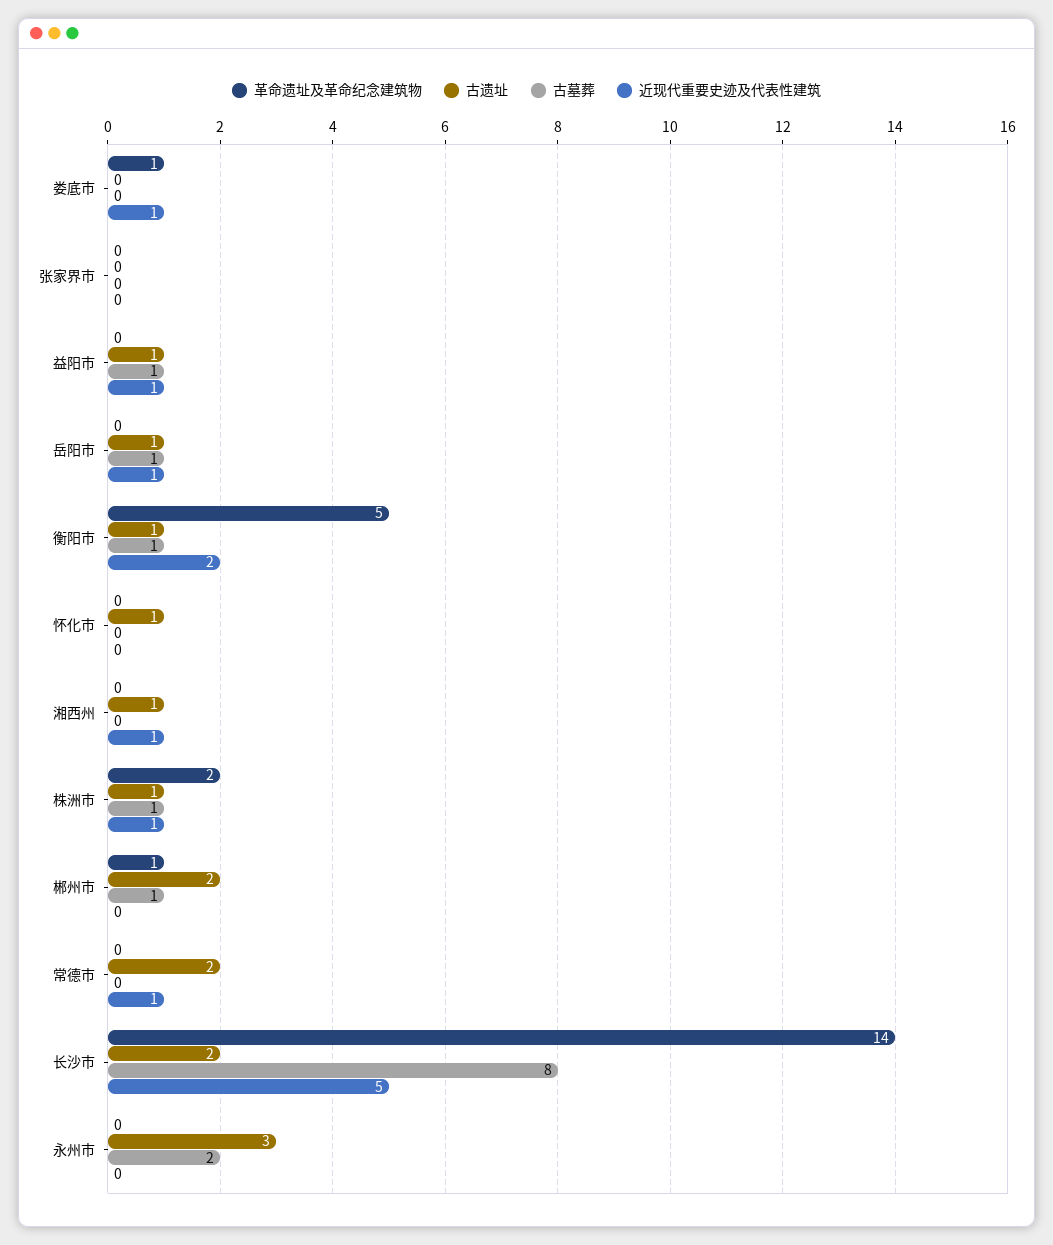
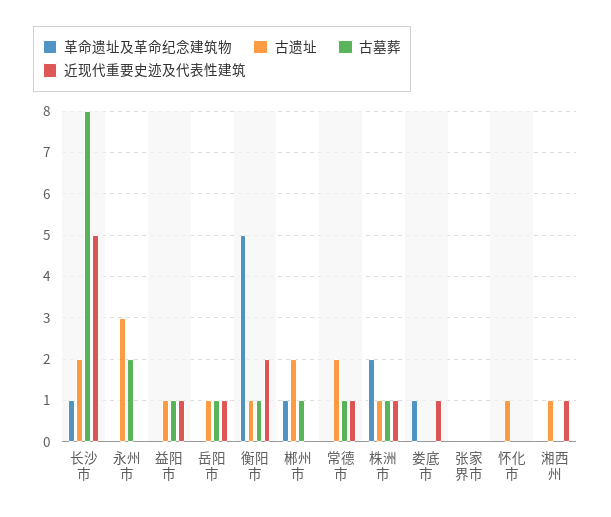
  {
    "革命遗址及革命纪念建筑物": {
      "娄底市": 1,
      "张家界市": 0,
      "益阳市": 0,
      "岳阳市": 0,
      "衡阳市": 5,
      "怀化市": 0,
      "湘西州": 0,
      "株洲市": 2,
      "郴州市": 1,
      "常德市": 0,
-     "长沙市": 14,
+     "长沙市": 1,
      "永州市": 0
    },
    "古遗址": {
      "娄底市": 0,
      "张家界市": 0,
      "益阳市": 1,
      "岳阳市": 1,
      "衡阳市": 1,
      "怀化市": 1,
      "湘西州": 1,
      "株洲市": 1,
      "郴州市": 2,
      "常德市": 2,
      "长沙市": 2,
      "永州市": 3
    },
    "古墓葬": {
      "娄底市": 0,
      "张家界市": 0,
      "益阳市": 1,
      "岳阳市": 1,
      "衡阳市": 1,
      "怀化市": 0,
      "湘西州": 0,
      "株洲市": 1,
      "郴州市": 1,
-     "常德市": 0,
+     "常德市": 1,
      "长沙市": 8,
      "永州市": 2
    },
    "近现代重要史迹及代表性建筑": {
      "娄底市": 1,
      "张家界市": 0,
      "益阳市": 1,
      "岳阳市": 1,
      "衡阳市": 2,
      "怀化市": 0,
      "湘西州": 1,
      "株洲市": 1,
      "郴州市": 0,
      "常德市": 1,
      "长沙市": 5,
      "永州市": 0
    }
  }

